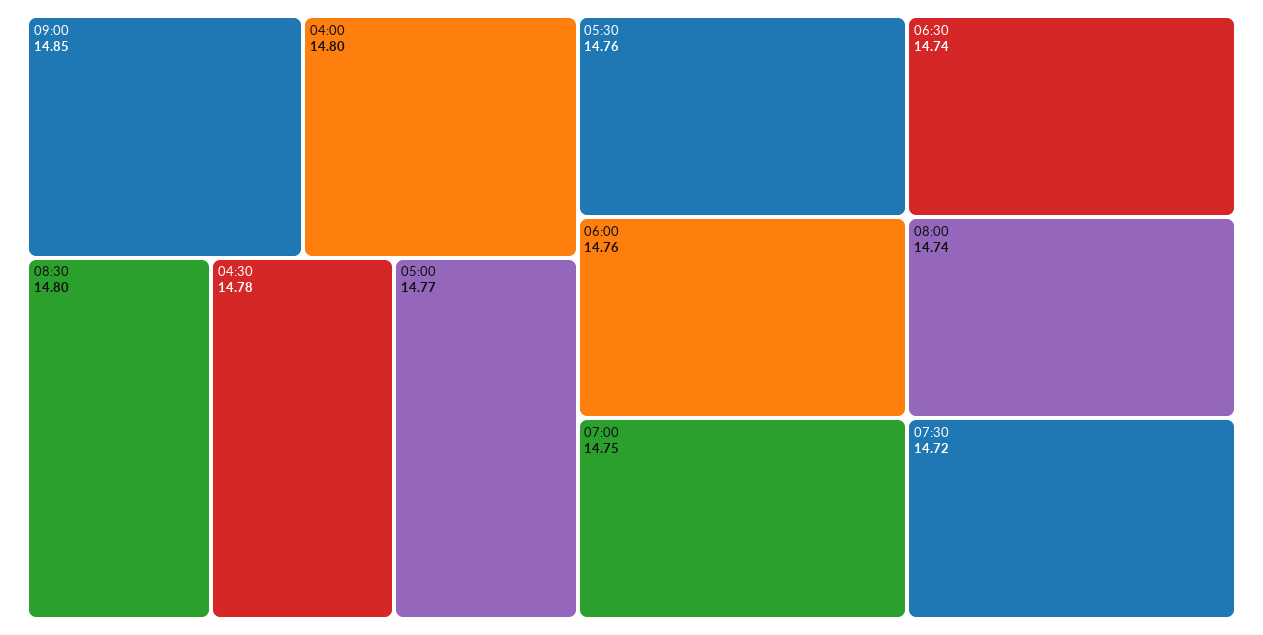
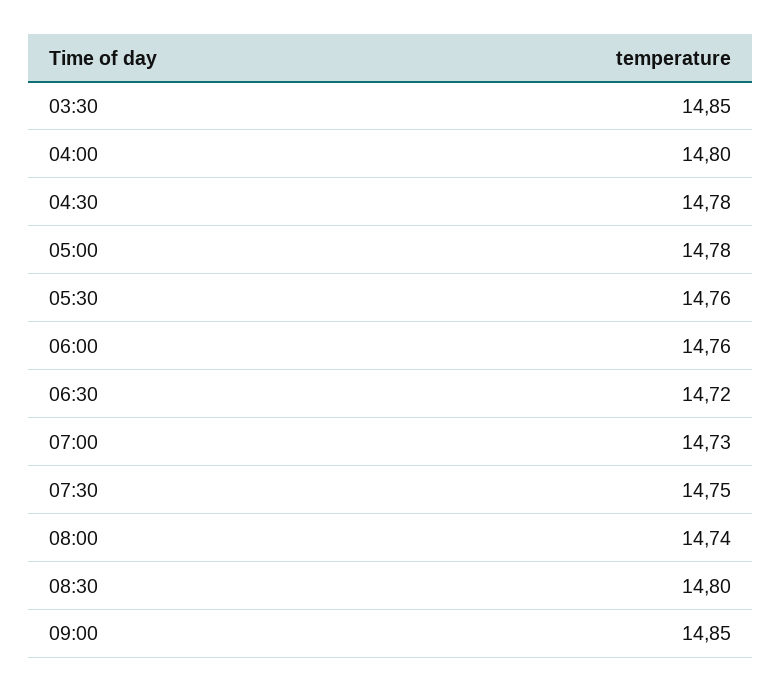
  {
    "09:00": 14.85,
    "04:00": 14.8,
    "08:30": 14.8,
    "04:30": 14.78,
-   "05:00": 14.77,
+   "05:00": 14.78,
    "05:30": 14.76,
    "06:00": 14.76,
-   "07:00": 14.75,
+   "07:00": 14.73,
-   "06:30": 14.74,
+   "06:30": 14.72,
    "08:00": 14.74,
-   "07:30": 14.72
+   "07:30": 14.75,
+   "03:30": 14.85
  }

